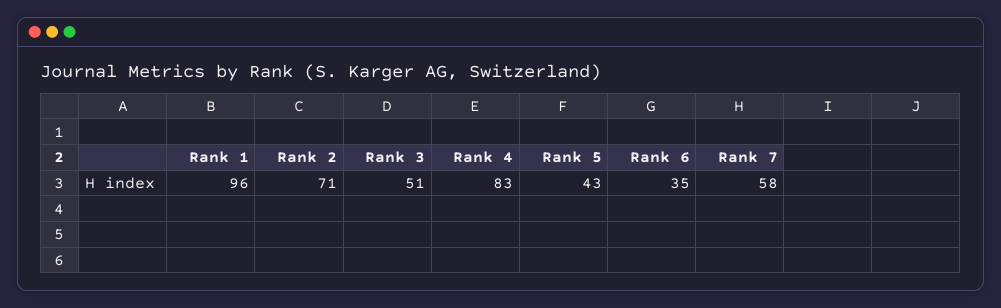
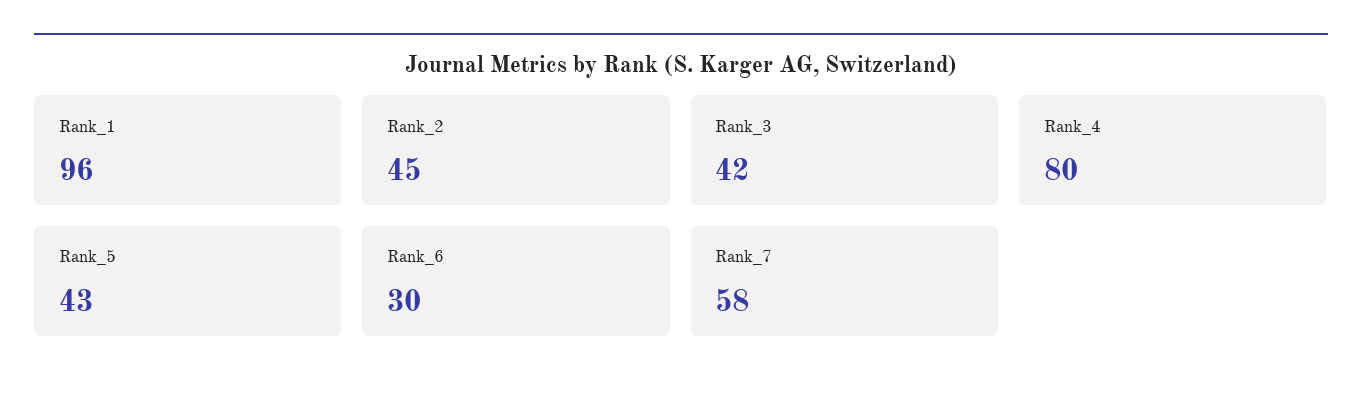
  {
    "Rank 1": 96,
-   "Rank 2": 71,
+   "Rank 2": 45,
-   "Rank 3": 51,
+   "Rank 3": 42,
-   "Rank 4": 83,
+   "Rank 4": 80,
    "Rank 5": 43,
-   "Rank 6": 35,
+   "Rank 6": 30,
    "Rank 7": 58
  }

